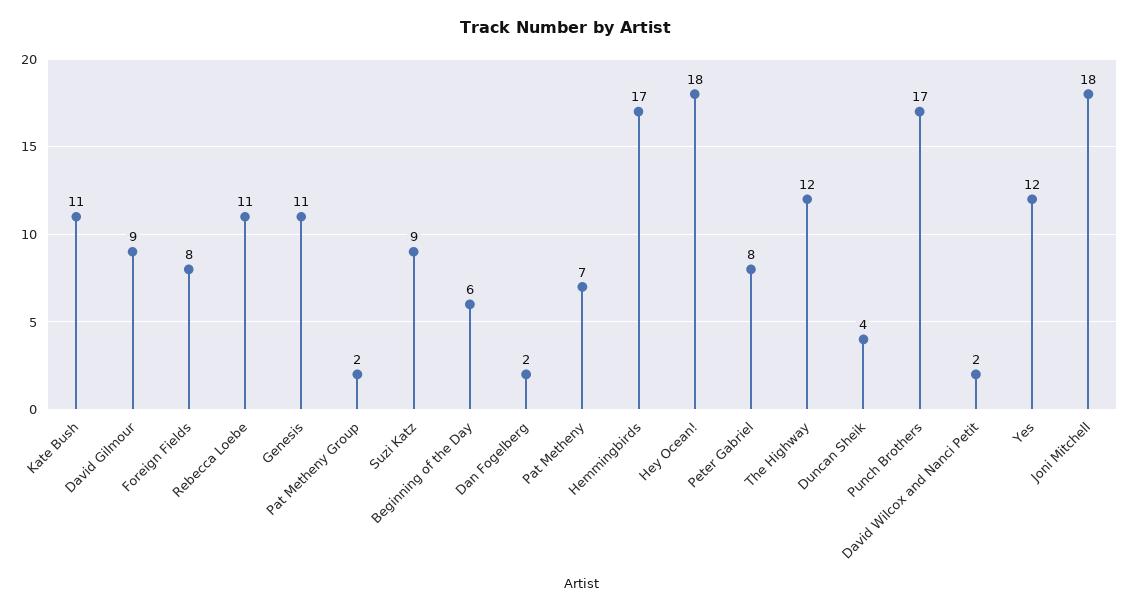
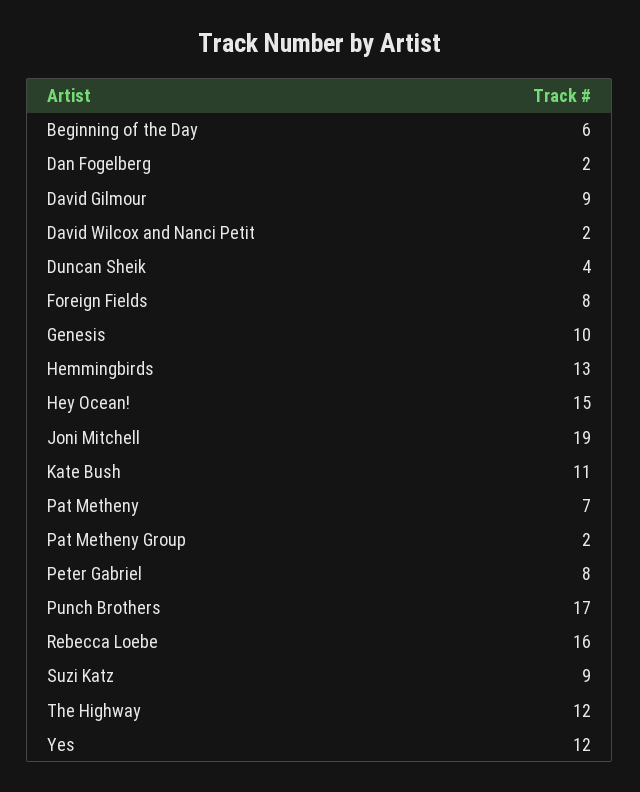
  {
    "Kate Bush": 11,
    "David Gilmour": 9,
    "Foreign Fields": 8,
-   "Rebecca Loebe": 11,
+   "Rebecca Loebe": 16,
-   "Genesis": 11,
+   "Genesis": 10,
    "Pat Metheny Group": 2,
    "Suzi Katz": 9,
    "Beginning of the Day": 6,
    "Dan Fogelberg": 2,
    "Pat Metheny": 7,
-   "Hemmingbirds": 17,
+   "Hemmingbirds": 13,
-   "Hey Ocean!": 18,
+   "Hey Ocean!": 15,
    "Peter Gabriel": 8,
    "The Highway": 12,
    "Duncan Sheik": 4,
    "Punch Brothers": 17,
    "David Wilcox and Nanci Petit": 2,
    "Yes": 12,
-   "Joni Mitchell": 18
+   "Joni Mitchell": 19
  }

